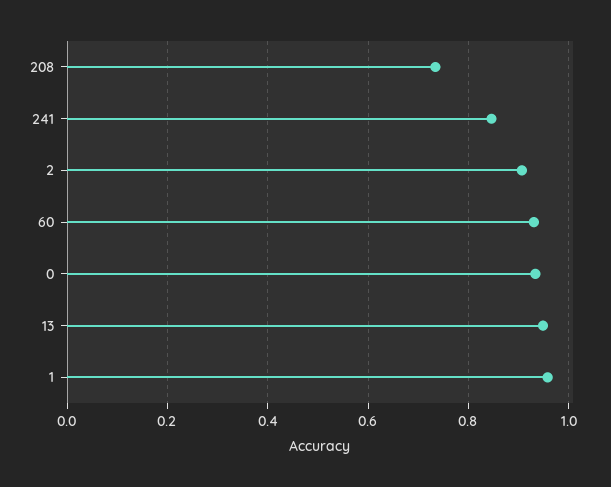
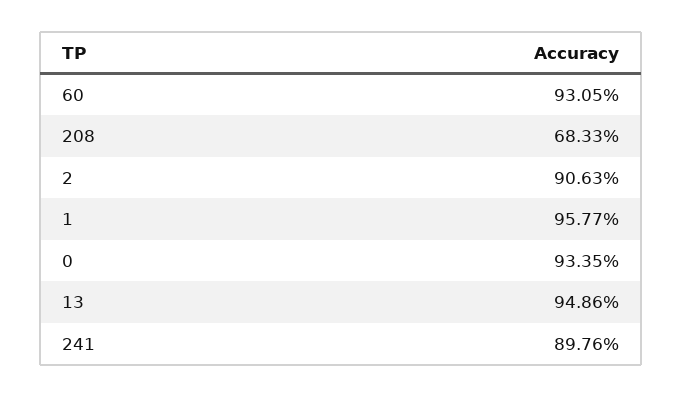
  {
-   "208": 0.74,
+   "208": 0.6833,
-   "241": 0.84,
+   "241": 0.8976,
    "2": 0.9063,
    "60": 0.9305,
    "0": 0.9335,
    "13": 0.9486,
    "1": 0.9577
  }

